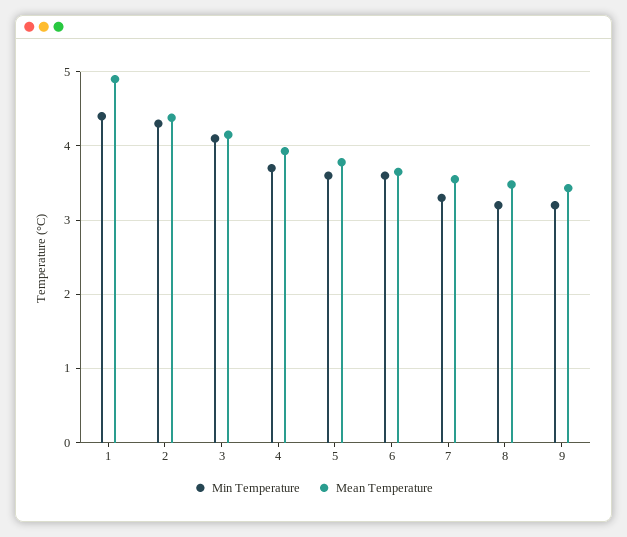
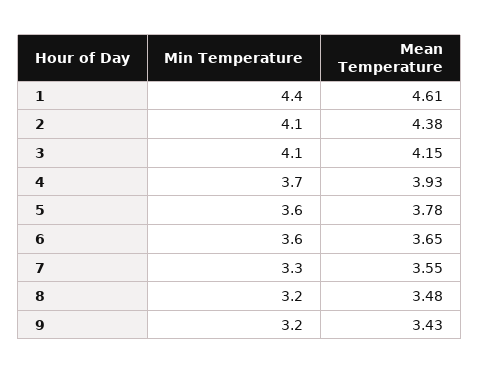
  {
    "Min Temperature": {
      "1": 4.4,
-     "2": 4.3,
+     "2": 4.1,
      "3": 4.1,
      "4": 3.7,
      "5": 3.6,
      "6": 3.6,
      "7": 3.3,
      "8": 3.2,
      "9": 3.2
    },
    "Mean Temperature": {
-     "1": 4.9,
+     "1": 4.61,
      "2": 4.38,
      "3": 4.15,
      "4": 3.93,
      "5": 3.78,
      "6": 3.65,
      "7": 3.55,
      "8": 3.48,
      "9": 3.43
    }
  }

